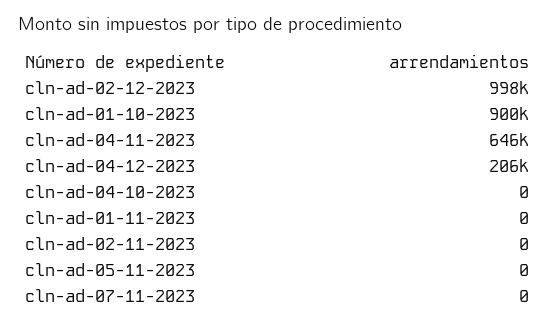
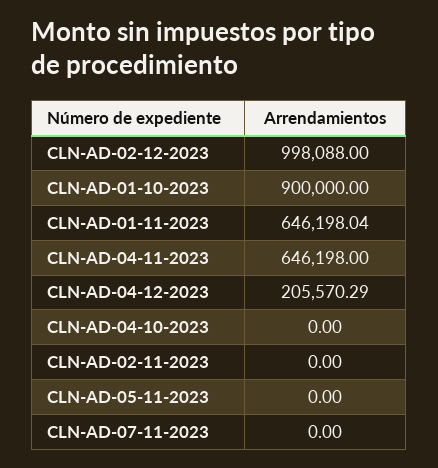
  {
    "cln-ad-02-12-2023": 998088,
    "cln-ad-01-10-2023": 900000,
    "cln-ad-04-11-2023": 646198,
    "cln-ad-04-12-2023": 205570.29,
    "cln-ad-04-10-2023": 0,
-   "cln-ad-01-11-2023": 0,
+   "cln-ad-01-11-2023": 646198.04,
    "cln-ad-02-11-2023": 0,
    "cln-ad-05-11-2023": 0,
    "cln-ad-07-11-2023": 0
  }

